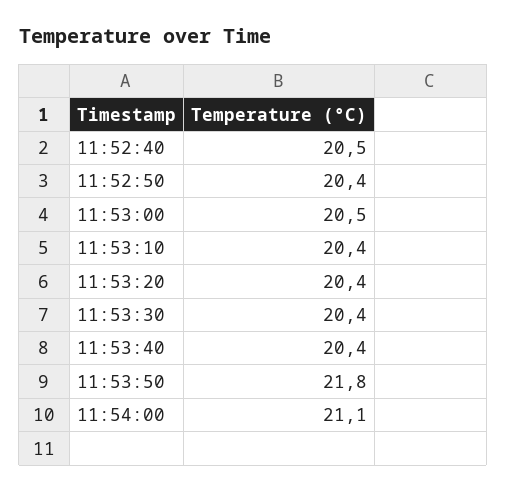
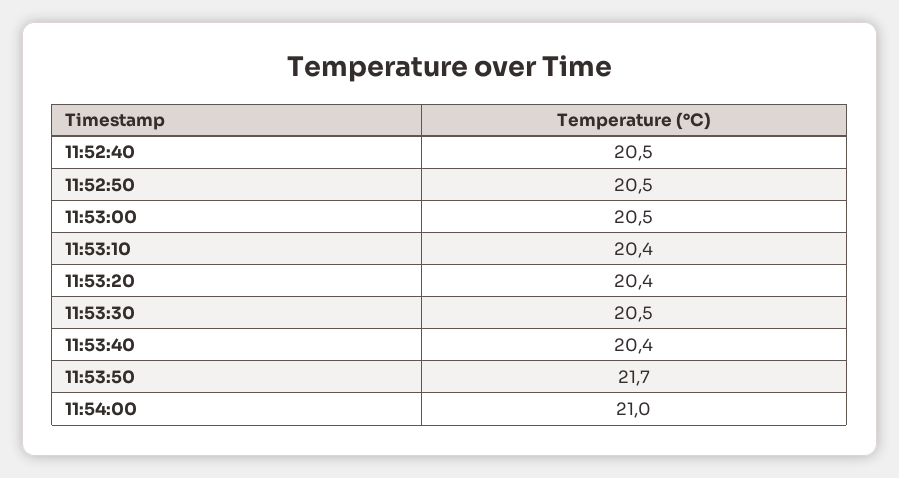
  {
    "11:52:40": 20.5,
-   "11:52:50": 20.4,
+   "11:52:50": 20.5,
    "11:53:00": 20.5,
    "11:53:10": 20.4,
    "11:53:20": 20.4,
-   "11:53:30": 20.4,
+   "11:53:30": 20.5,
    "11:53:40": 20.4,
-   "11:53:50": 21.8,
+   "11:53:50": 21.7,
-   "11:54:00": 21.1
+   "11:54:00": 21
  }

